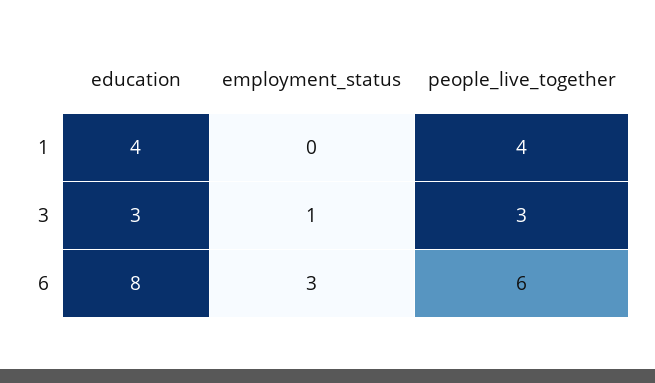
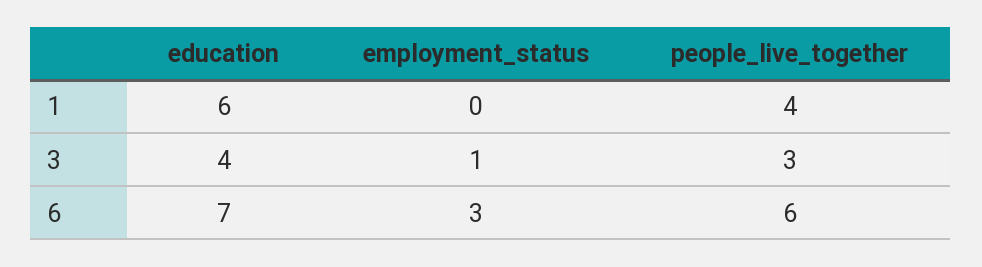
  {
    "education": {
-     "1": 4,
+     "1": 6,
-     "3": 3,
+     "3": 4,
-     "6": 8
+     "6": 7
    },
    "employment_status": {
      "1": 0,
      "3": 1,
      "6": 3
    },
    "people_live_together": {
      "1": 4,
      "3": 3,
      "6": 6
    }
  }

